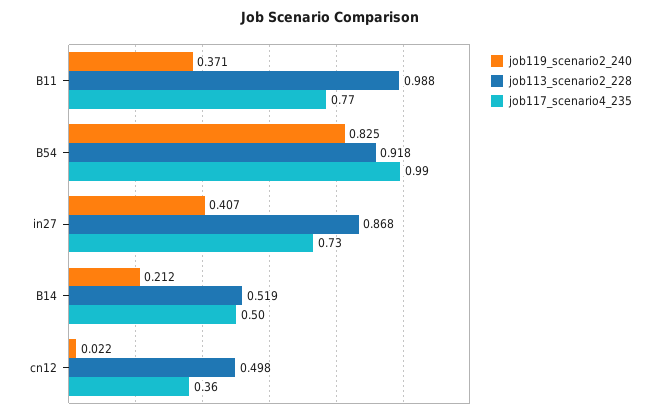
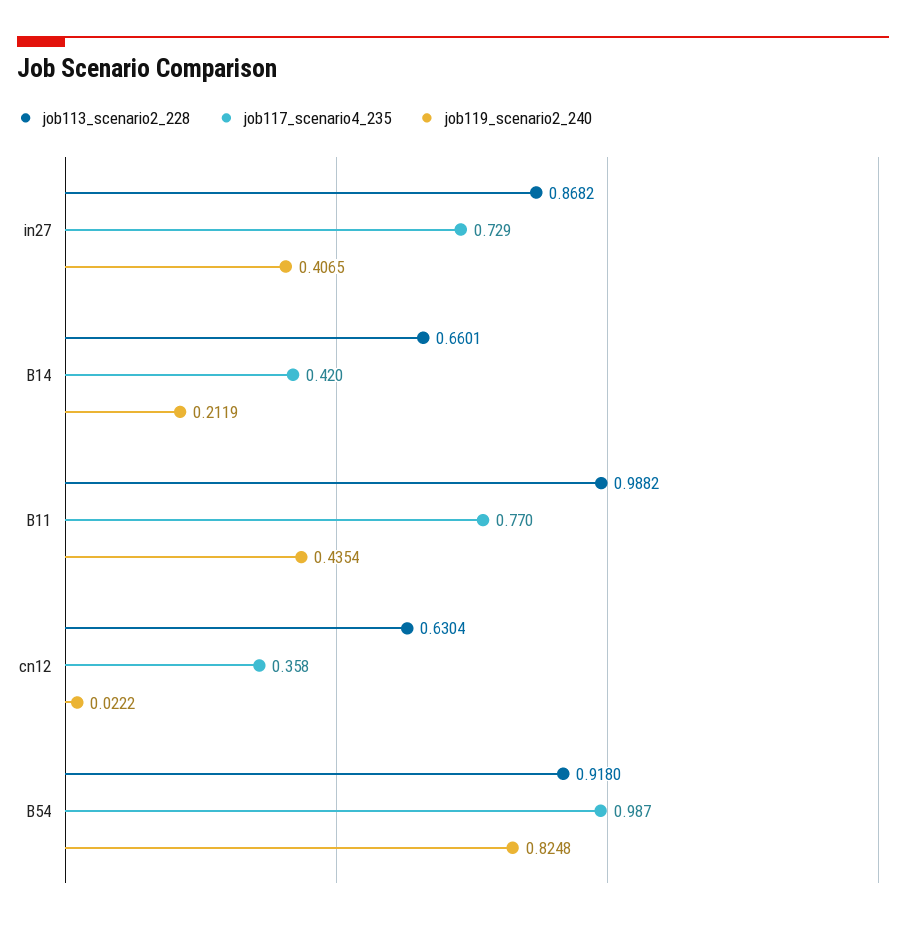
  {
    "job119_scenario2_240": {
-     "B11": 0.371,
+     "B11": 0.4354,
      "B54": 0.8248,
      "in27": 0.4065,
      "B14": 0.2119,
      "cn12": 0.0222
    },
    "job113_scenario2_228": {
      "B11": 0.9882,
      "B54": 0.918,
      "in27": 0.8682,
-     "B14": 0.519,
+     "B14": 0.6601,
-     "cn12": 0.498
+     "cn12": 0.6304
    },
    "job117_scenario4_235": {
      "B11": 0.77,
      "B54": 0.987,
      "in27": 0.729,
-     "B14": 0.5,
+     "B14": 0.42,
      "cn12": 0.358
    }
  }

